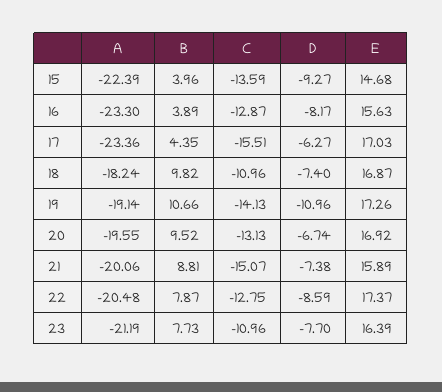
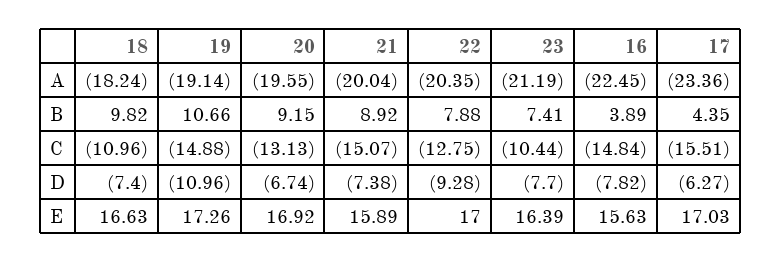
  {
    "A": {
-     "15": -22.39,
-     "16": -23.3,
+     "16": -22.45,
      "17": -23.36,
      "18": -18.24,
      "19": -19.14,
      "20": -19.55,
-     "21": -20.06,
+     "21": -20.04,
-     "22": -20.48,
+     "22": -20.35,
      "23": -21.19
    },
    "B": {
-     "15": 3.96,
      "16": 3.89,
      "17": 4.35,
      "18": 9.82,
      "19": 10.66,
-     "20": 9.52,
+     "20": 9.15,
-     "21": 8.81,
+     "21": 8.92,
-     "22": 7.87,
+     "22": 7.88,
-     "23": 7.73
+     "23": 7.41
    },
    "C": {
-     "15": -13.59,
-     "16": -12.87,
+     "16": -14.84,
      "17": -15.51,
      "18": -10.96,
-     "19": -14.13,
+     "19": -14.88,
      "20": -13.13,
      "21": -15.07,
      "22": -12.75,
-     "23": -10.96
+     "23": -10.44
    },
    "D": {
-     "15": -9.27,
-     "16": -8.17,
+     "16": -7.82,
      "17": -6.27,
      "18": -7.4,
      "19": -10.96,
      "20": -6.74,
      "21": -7.38,
-     "22": -8.59,
+     "22": -9.28,
      "23": -7.7
    },
    "E": {
-     "15": 14.68,
      "16": 15.63,
      "17": 17.03,
-     "18": 16.87,
+     "18": 16.63,
      "19": 17.26,
      "20": 16.92,
      "21": 15.89,
-     "22": 17.37,
+     "22": 17,
      "23": 16.39
    }
  }

